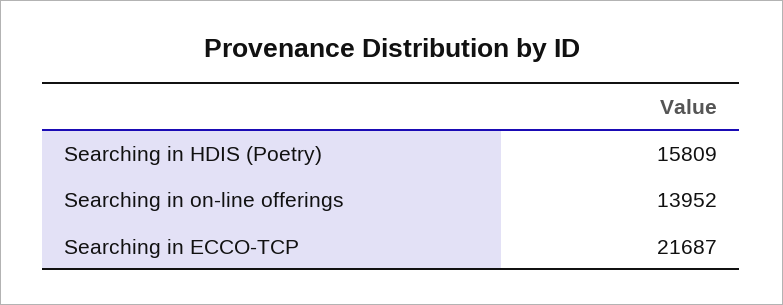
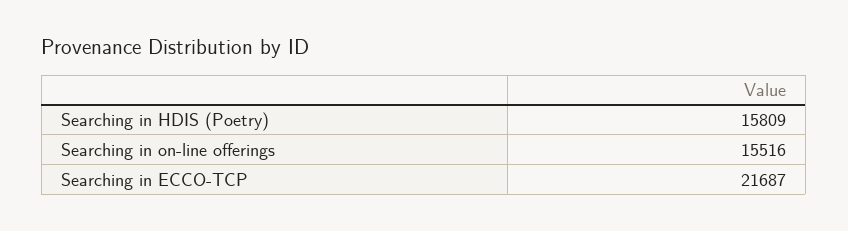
  {
    "Searching in HDIS (Poetry)": 15809,
-   "Searching in on-line offerings": 13952,
+   "Searching in on-line offerings": 15516,
    "Searching in ECCO-TCP": 21687
  }

